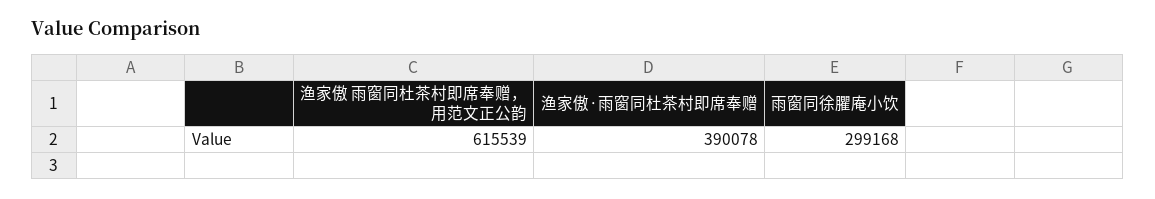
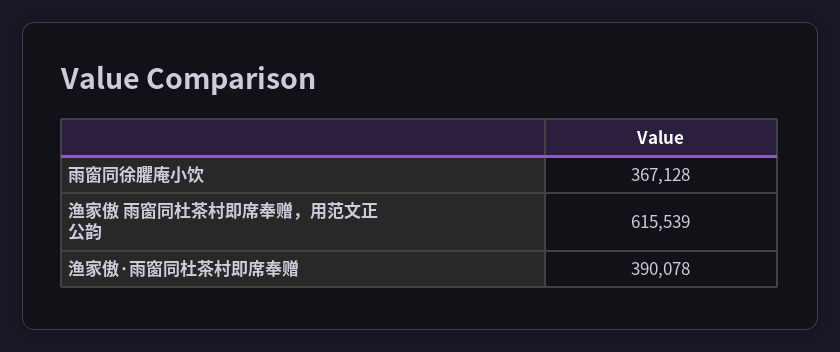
  {
    "渔家傲 雨窗同杜茶村即席奉赠，用范文正公韵": 615539,
    "渔家傲·雨窗同杜茶村即席奉赠": 390078,
-   "雨窗同徐臞庵小饮": 299168
+   "雨窗同徐臞庵小饮": 367128
  }

